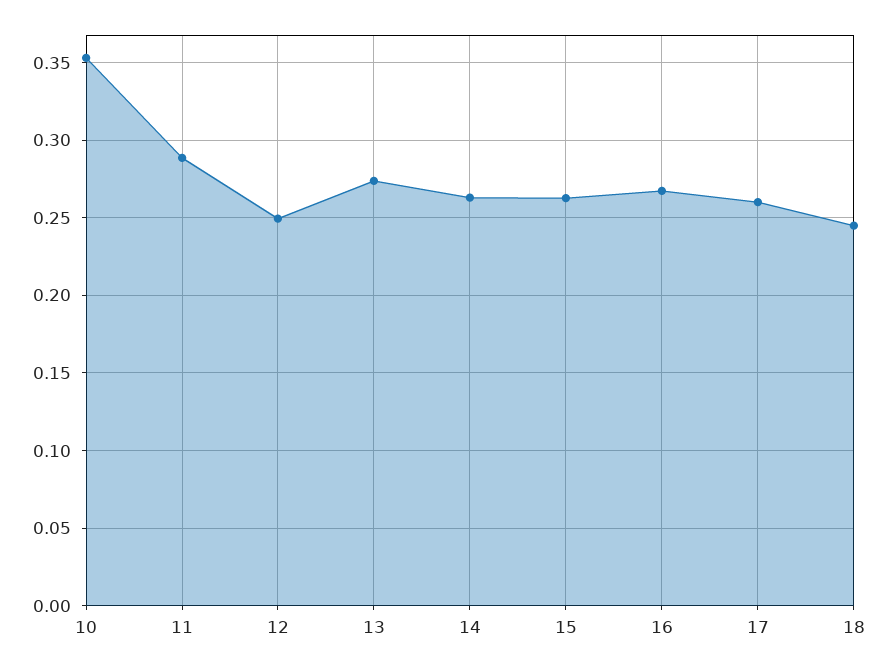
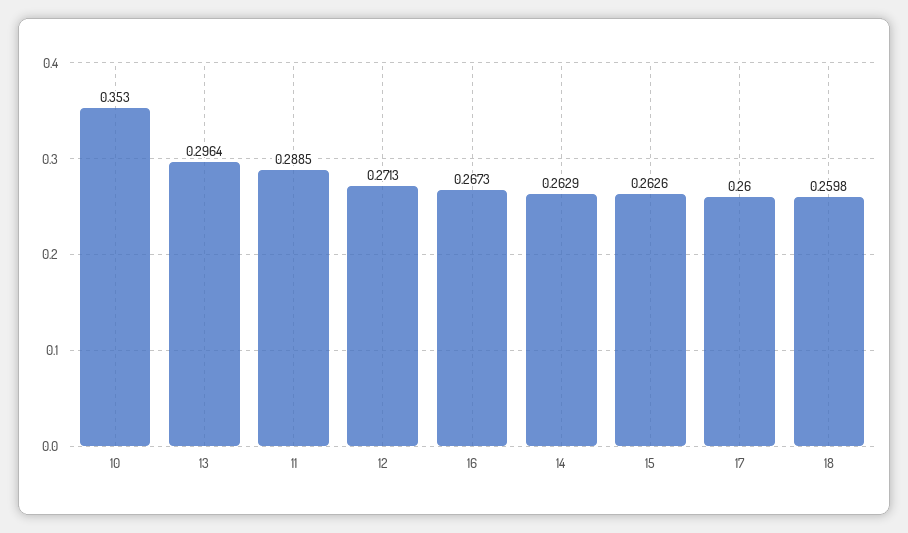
  {
    "10": 0.353,
    "11": 0.2885,
-   "12": 0.25,
+   "12": 0.2713,
-   "13": 0.275,
+   "13": 0.2964,
    "14": 0.2629,
    "15": 0.2626,
    "16": 0.2673,
    "17": 0.26,
-   "18": 0.245
+   "18": 0.2598
  }

